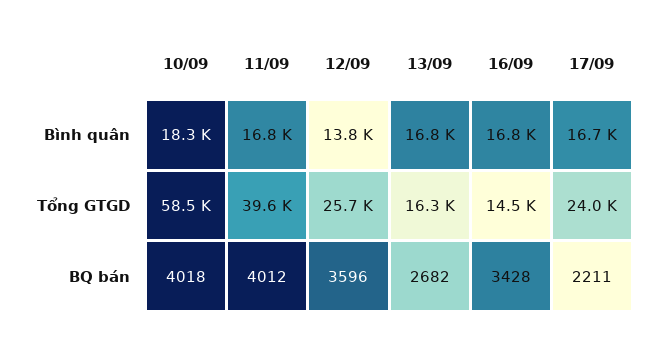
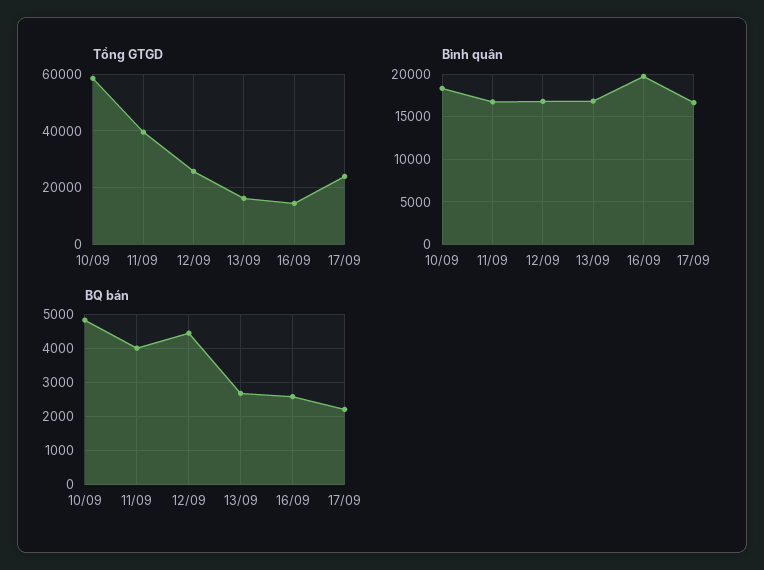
  {
    "Bình quân": {
      "10/09": 18300,
      "11/09": 16800,
-     "12/09": 13800,
+     "12/09": 17000,
      "13/09": 16800,
-     "16/09": 16800,
+     "16/09": 20000,
      "17/09": 16700
    },
    "Tổng GTGD": {
      "10/09": 58500,
      "11/09": 39600,
      "12/09": 25700,
      "13/09": 16300,
      "16/09": 14500,
      "17/09": 24000
    },
    "BQ bán": {
-     "10/09": 4018,
+     "10/09": 4800,
      "11/09": 4012,
-     "12/09": 3596,
+     "12/09": 4400,
      "13/09": 2682,
-     "16/09": 3428,
+     "16/09": 2600,
      "17/09": 2211
    }
  }

